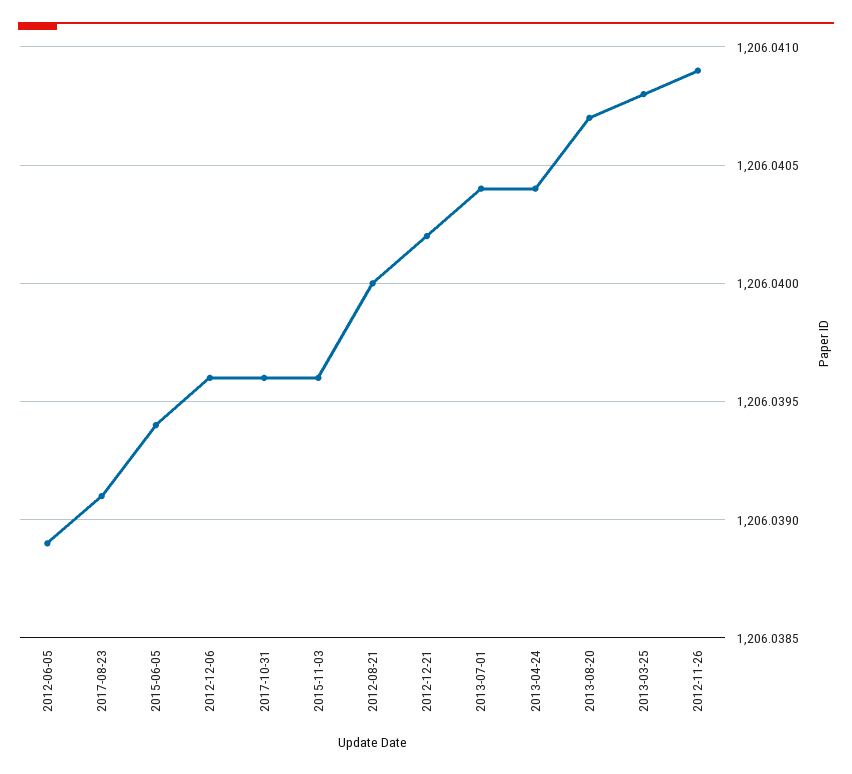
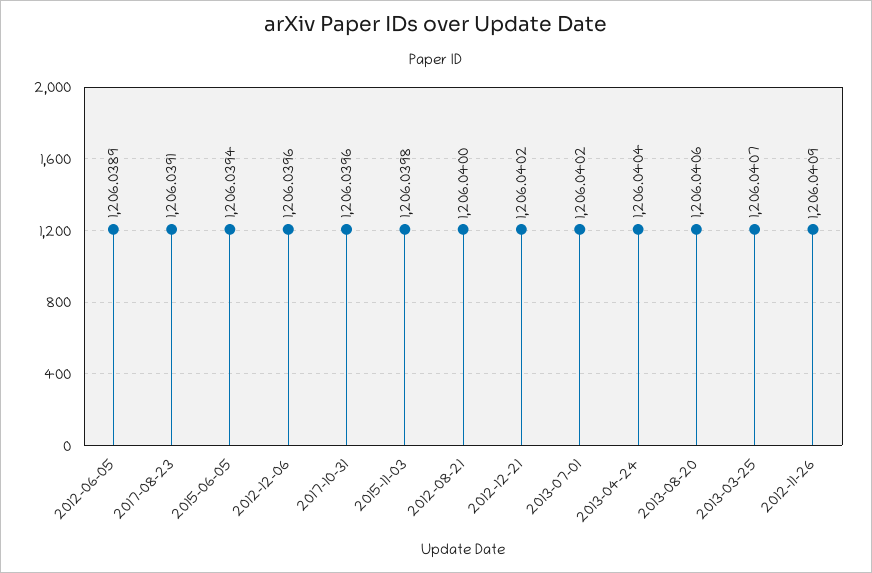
  {
    "2012-06-05": 1206.0389,
    "2017-08-23": 1206.0391,
    "2015-06-05": 1206.0394,
    "2012-12-06": 1206.0396,
    "2017-10-31": 1206.0396,
-   "2015-11-03": 1206.0396,
+   "2015-11-03": 1206.0398,
    "2012-08-21": 1206.04,
    "2012-12-21": 1206.0402,
-   "2013-07-01": 1206.0404,
+   "2013-07-01": 1206.0402,
    "2013-04-24": 1206.0404,
-   "2013-08-20": 1206.0407,
+   "2013-08-20": 1206.0406,
-   "2013-03-25": 1206.0408,
+   "2013-03-25": 1206.0407,
    "2012-11-26": 1206.0409
  }

